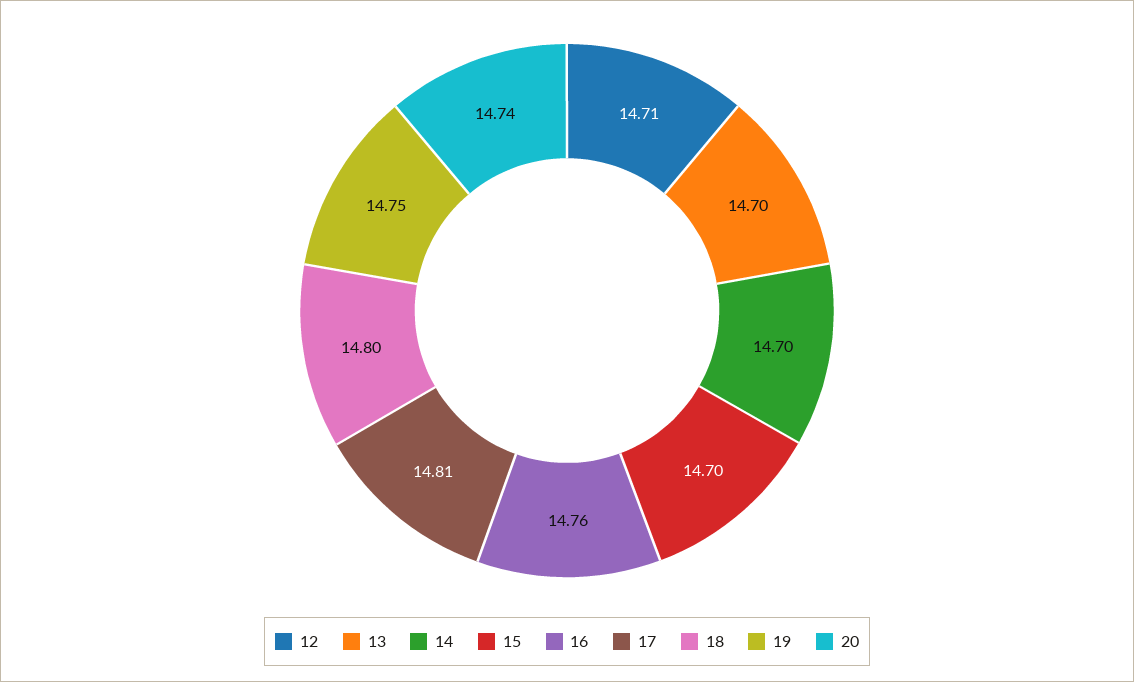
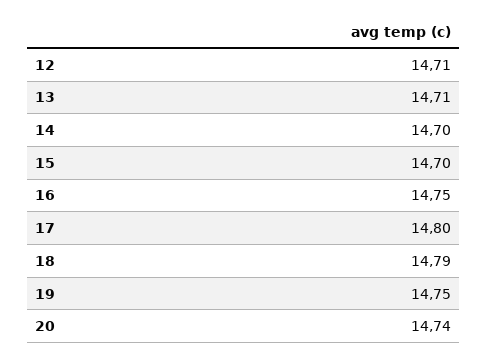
  {
    "12": 14.71,
-   "13": 14.7,
+   "13": 14.71,
    "14": 14.7,
    "15": 14.7,
-   "16": 14.76,
+   "16": 14.75,
-   "17": 14.81,
+   "17": 14.8,
-   "18": 14.8,
+   "18": 14.79,
    "19": 14.75,
    "20": 14.74
  }

